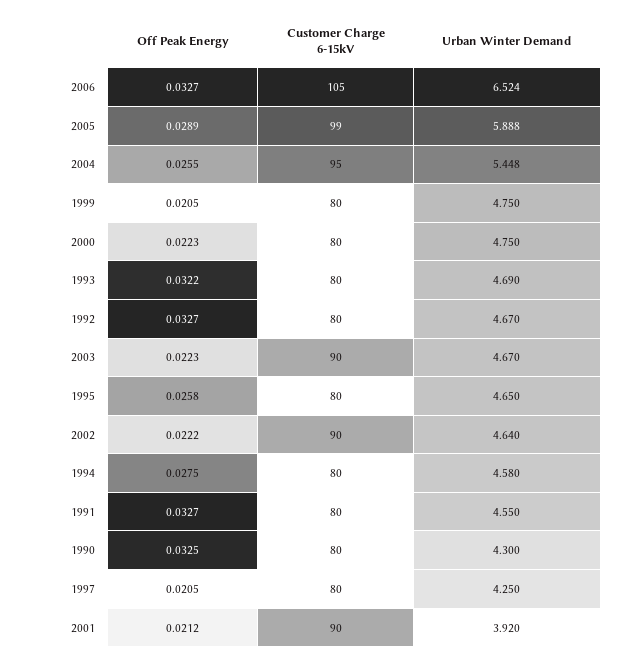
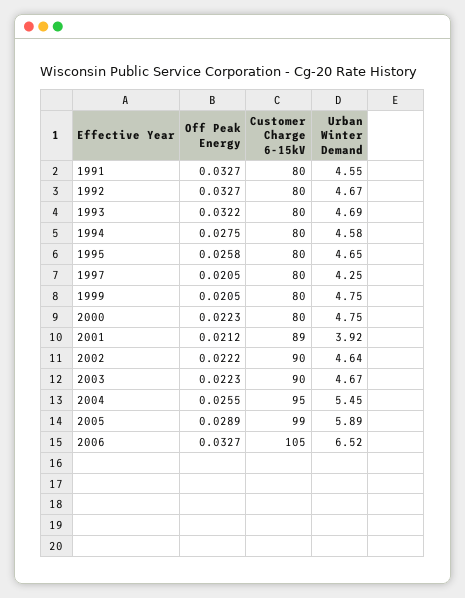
  {
    "Off Peak Energy": {
      "2006": 0.0327,
      "2005": 0.0289,
      "2004": 0.0255,
      "1999": 0.0205,
      "2000": 0.0223,
      "1993": 0.0322,
      "1992": 0.0327,
      "2003": 0.0223,
      "1995": 0.0258,
      "2002": 0.0222,
      "1994": 0.0275,
      "1991": 0.0327,
-     "1990": 0.0325,
      "1997": 0.0205,
      "2001": 0.0212
    },
    "Customer Charge 6-15kV": {
      "2006": 105,
      "2005": 99,
      "2004": 95,
      "1999": 80,
      "2000": 80,
      "1993": 80,
      "1992": 80,
      "2003": 90,
      "1995": 80,
      "2002": 90,
      "1994": 80,
      "1991": 80,
-     "1990": 80,
      "1997": 80,
-     "2001": 90
+     "2001": 89
    },
    "Urban Winter Demand": {
      "2006": 6.524,
      "2005": 5.888,
      "2004": 5.448,
      "1999": 4.75,
      "2000": 4.75,
      "1993": 4.69,
      "1992": 4.67,
      "2003": 4.67,
      "1995": 4.65,
      "2002": 4.64,
      "1994": 4.58,
      "1991": 4.55,
-     "1990": 4.3,
      "1997": 4.25,
      "2001": 3.92
    }
  }

